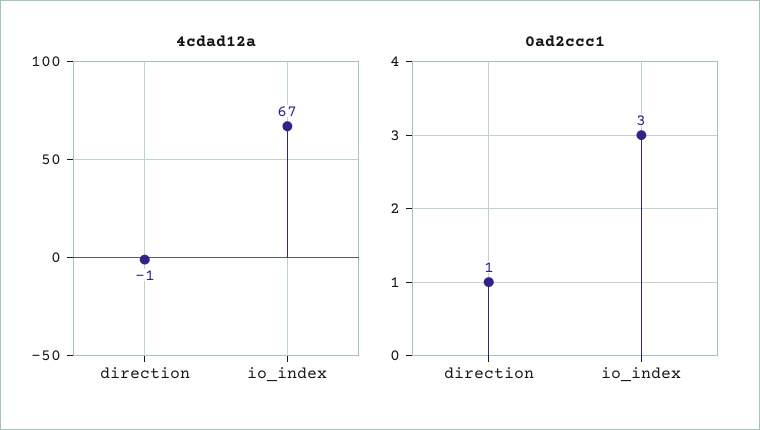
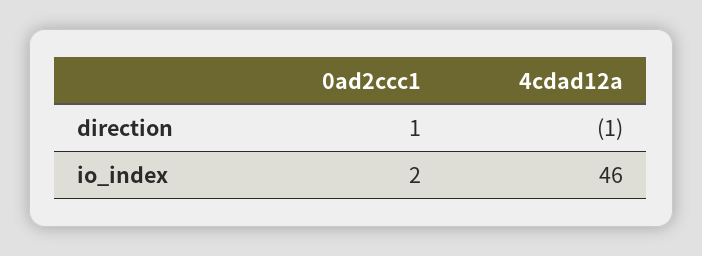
  {
    "4cdad12a": {
      "direction": -1,
-     "io_index": 67
+     "io_index": 46
    },
    "0ad2ccc1": {
      "direction": 1,
-     "io_index": 3
+     "io_index": 2
    }
  }

